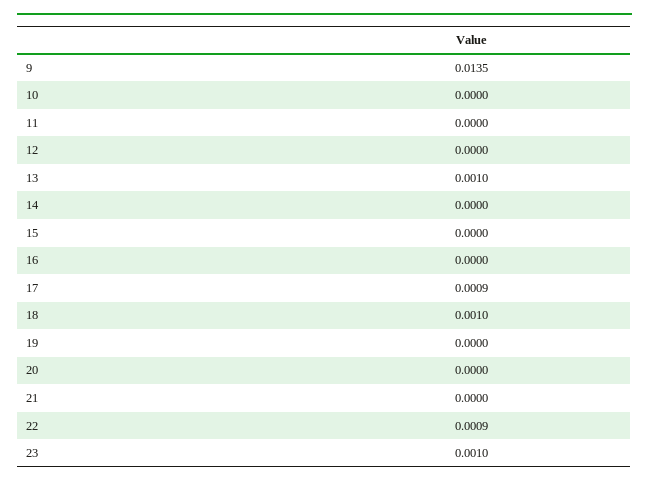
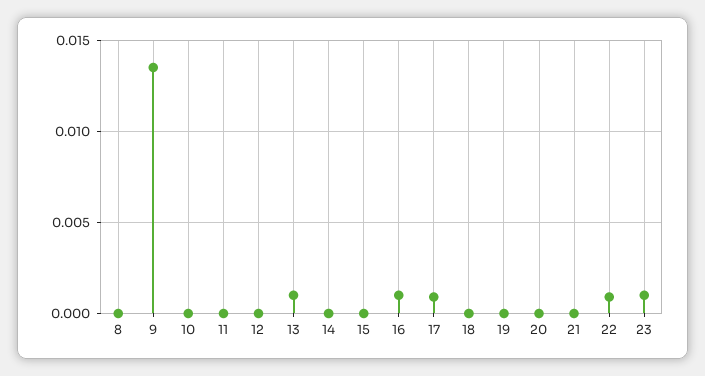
  {
    "9": 0.0135,
    "10": 0,
    "11": 0,
    "12": 0,
    "13": 0.001,
    "14": 0,
    "15": 0,
-   "16": 0,
+   "16": 0.001,
    "17": 0.0009,
-   "18": 0.001,
+   "18": 0,
    "19": 0,
    "20": 0,
    "21": 0,
    "22": 0.0009,
-   "23": 0.001
+   "23": 0.001,
+   "8": 0
  }

